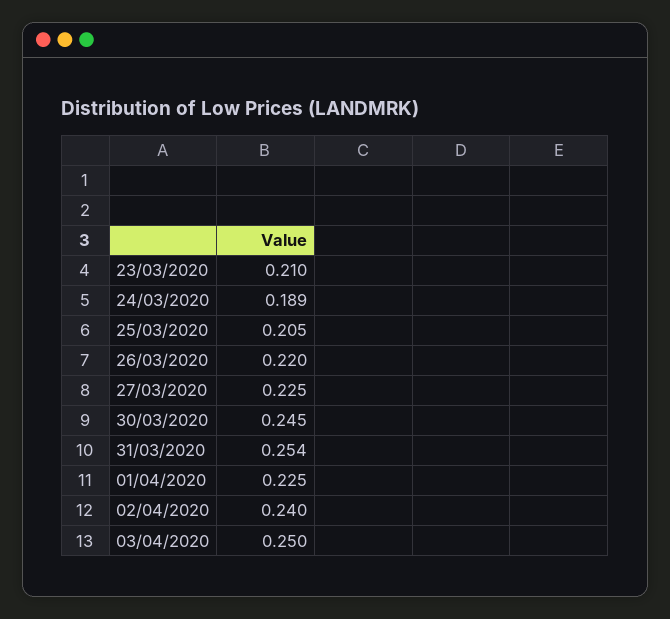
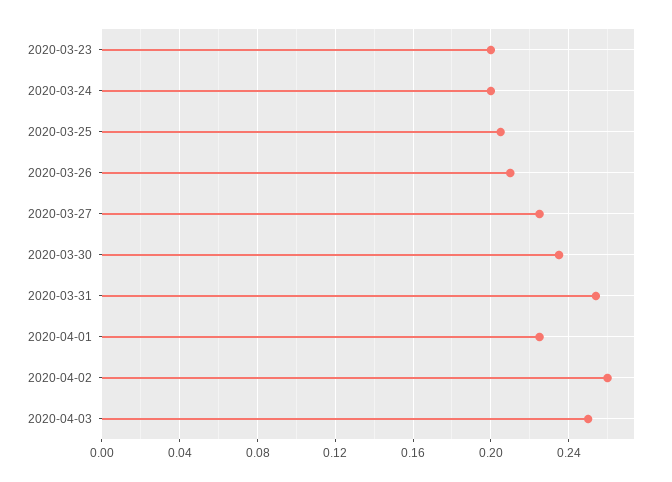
  {
-   "23/03/2020": 0.21,
+   "23/03/2020": 0.2,
-   "24/03/2020": 0.189,
+   "24/03/2020": 0.2,
    "25/03/2020": 0.205,
-   "26/03/2020": 0.22,
+   "26/03/2020": 0.21,
    "27/03/2020": 0.225,
-   "30/03/2020": 0.245,
+   "30/03/2020": 0.235,
    "31/03/2020": 0.254,
    "01/04/2020": 0.225,
-   "02/04/2020": 0.24,
+   "02/04/2020": 0.26,
    "03/04/2020": 0.25
  }

